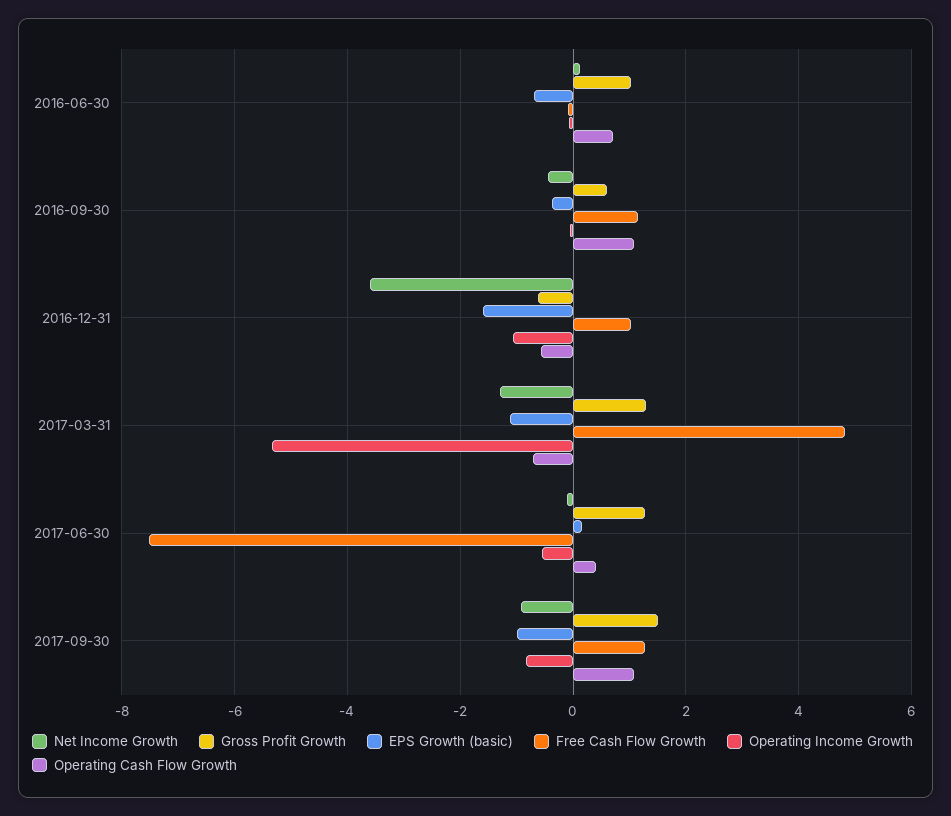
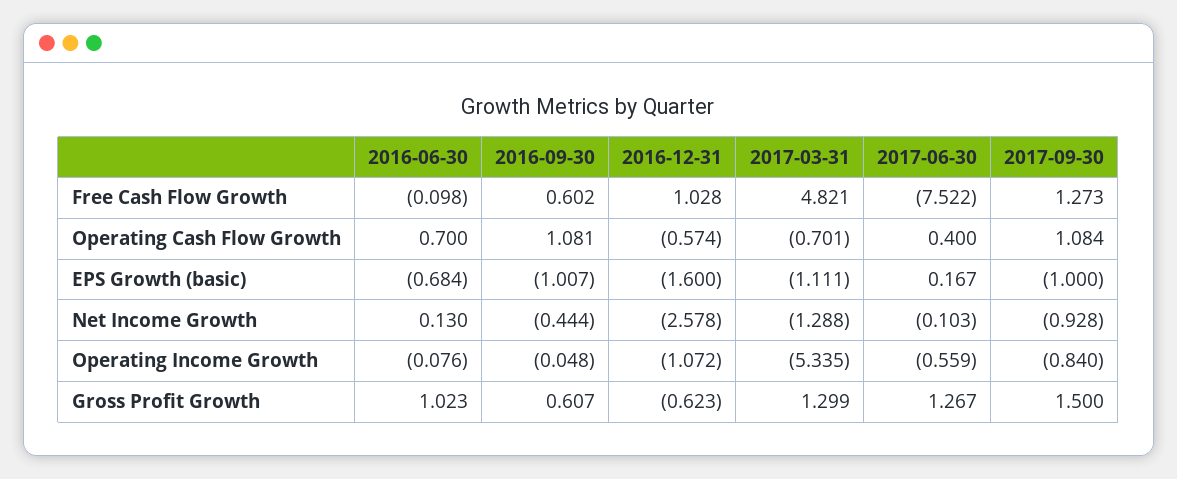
  {
    "Net Income Growth": {
      "2016-06-30": 0.13,
      "2016-09-30": -0.444,
-     "2016-12-31": -3.6,
+     "2016-12-31": -2.578,
      "2017-03-31": -1.288,
      "2017-06-30": -0.103,
      "2017-09-30": -0.928
    },
    "Gross Profit Growth": {
      "2016-06-30": 1.023,
      "2016-09-30": 0.607,
      "2016-12-31": -0.623,
      "2017-03-31": 1.299,
      "2017-06-30": 1.267,
      "2017-09-30": 1.5
    },
    "EPS Growth (basic)": {
      "2016-06-30": -0.684,
-     "2016-09-30": -0.4,
+     "2016-09-30": -1.007,
      "2016-12-31": -1.6,
      "2017-03-31": -1.111,
      "2017-06-30": 0.167,
      "2017-09-30": -1
    },
    "Free Cash Flow Growth": {
      "2016-06-30": -0.098,
-     "2016-09-30": 1.2,
+     "2016-09-30": 0.602,
      "2016-12-31": 1.028,
      "2017-03-31": 4.821,
      "2017-06-30": -7.522,
      "2017-09-30": 1.273
    },
    "Operating Income Growth": {
      "2016-06-30": -0.076,
      "2016-09-30": -0.048,
      "2016-12-31": -1.072,
      "2017-03-31": -5.335,
      "2017-06-30": -0.559,
      "2017-09-30": -0.84
    },
    "Operating Cash Flow Growth": {
      "2016-06-30": 0.7,
      "2016-09-30": 1.081,
      "2016-12-31": -0.574,
      "2017-03-31": -0.701,
      "2017-06-30": 0.4,
      "2017-09-30": 1.084
    }
  }

